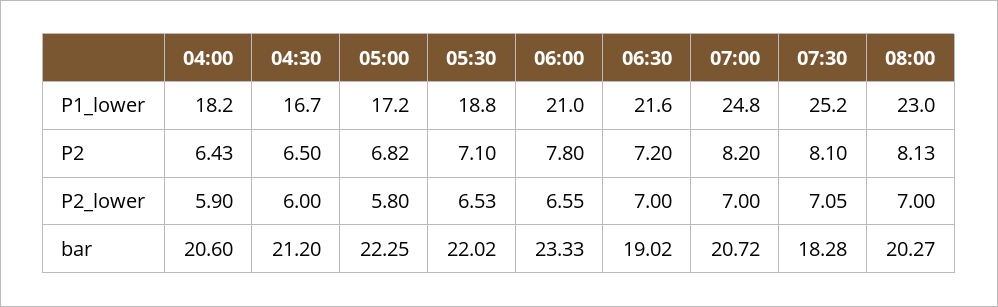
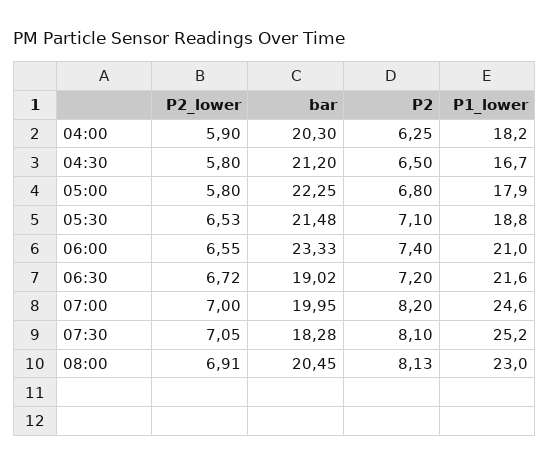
  {
    "04:00": {
      "P1_lower": 18.2,
-     "P2": 6.43,
+     "P2": 6.25,
      "P2_lower": 5.9,
-     "bar": 20.6
+     "bar": 20.3
    },
    "04:30": {
      "P1_lower": 16.7,
      "P2": 6.5,
-     "P2_lower": 6,
+     "P2_lower": 5.8,
      "bar": 21.2
    },
    "05:00": {
-     "P1_lower": 17.2,
+     "P1_lower": 17.9,
-     "P2": 6.82,
+     "P2": 6.8,
      "P2_lower": 5.8,
      "bar": 22.25
    },
    "05:30": {
      "P1_lower": 18.8,
      "P2": 7.1,
      "P2_lower": 6.53,
-     "bar": 22.02
+     "bar": 21.48
    },
    "06:00": {
      "P1_lower": 21,
-     "P2": 7.8,
+     "P2": 7.4,
      "P2_lower": 6.55,
      "bar": 23.33
    },
    "06:30": {
      "P1_lower": 21.6,
      "P2": 7.2,
-     "P2_lower": 7,
+     "P2_lower": 6.72,
      "bar": 19.02
    },
    "07:00": {
-     "P1_lower": 24.8,
+     "P1_lower": 24.6,
      "P2": 8.2,
      "P2_lower": 7,
-     "bar": 20.72
+     "bar": 19.95
    },
    "07:30": {
      "P1_lower": 25.2,
      "P2": 8.1,
      "P2_lower": 7.05,
      "bar": 18.28
    },
    "08:00": {
      "P1_lower": 23,
      "P2": 8.13,
-     "P2_lower": 7,
+     "P2_lower": 6.91,
-     "bar": 20.27
+     "bar": 20.45
    }
  }

